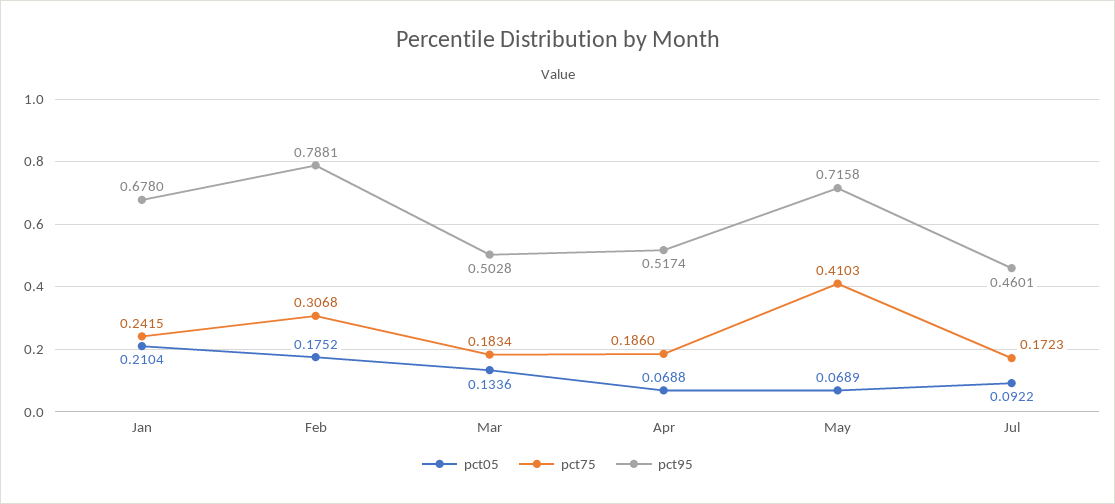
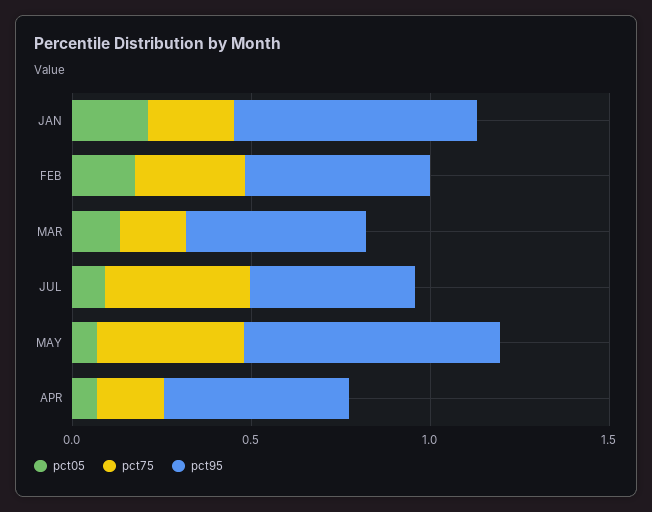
  {
    "pct05": {
      "Jan": 0.2104,
      "Feb": 0.1752,
      "Mar": 0.1336,
      "Apr": 0.0688,
      "May": 0.0689,
      "Jul": 0.0922
    },
    "pct75": {
      "Jan": 0.2415,
      "Feb": 0.3068,
      "Mar": 0.1834,
      "Apr": 0.186,
      "May": 0.4103,
-     "Jul": 0.1723
+     "Jul": 0.4
    },
    "pct95": {
      "Jan": 0.678,
-     "Feb": 0.7881,
+     "Feb": 0.5,
      "Mar": 0.5028,
      "Apr": 0.5174,
      "May": 0.7158,
      "Jul": 0.4601
    }
  }

